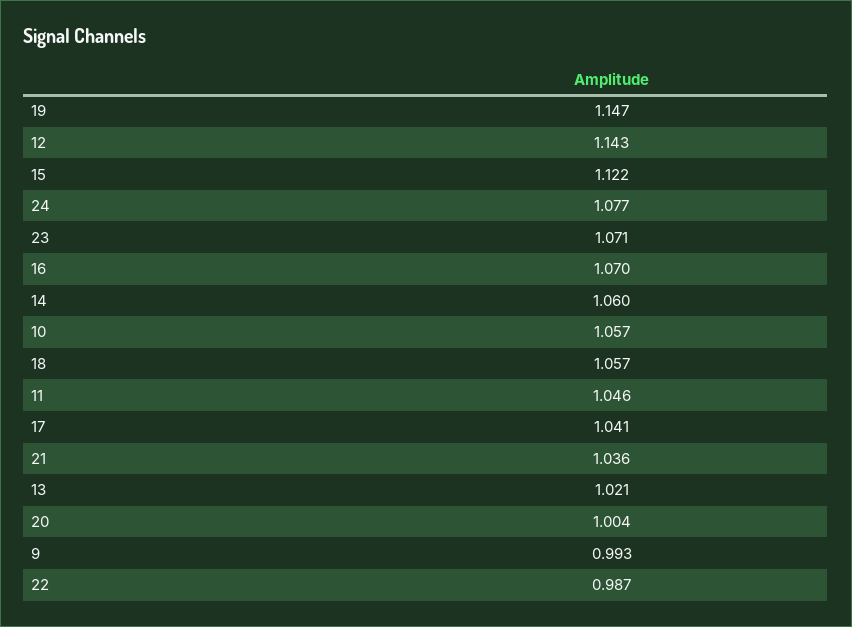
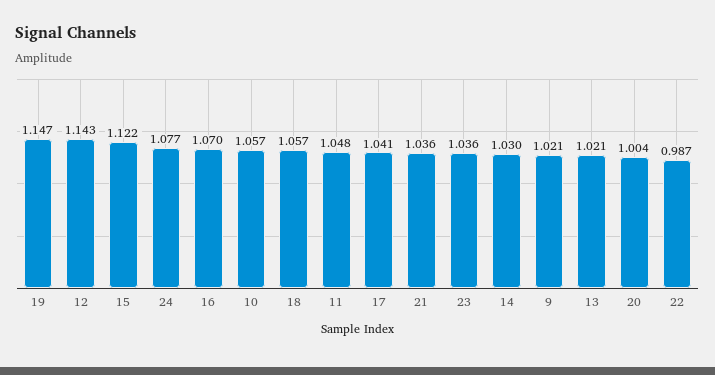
  {
    "19": 1.147,
    "12": 1.143,
    "15": 1.122,
    "24": 1.077,
-   "23": 1.071,
+   "23": 1.036,
    "16": 1.07,
-   "14": 1.06,
+   "14": 1.03,
    "10": 1.057,
    "18": 1.057,
-   "11": 1.046,
+   "11": 1.048,
    "17": 1.041,
    "21": 1.036,
    "13": 1.021,
    "20": 1.004,
-   "9": 0.993,
+   "9": 1.021,
    "22": 0.987
  }

